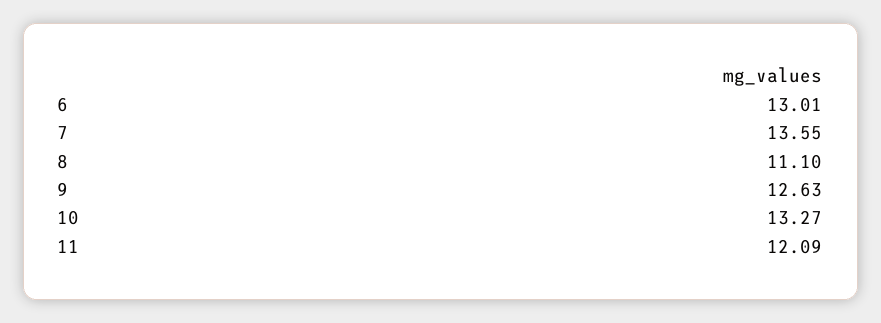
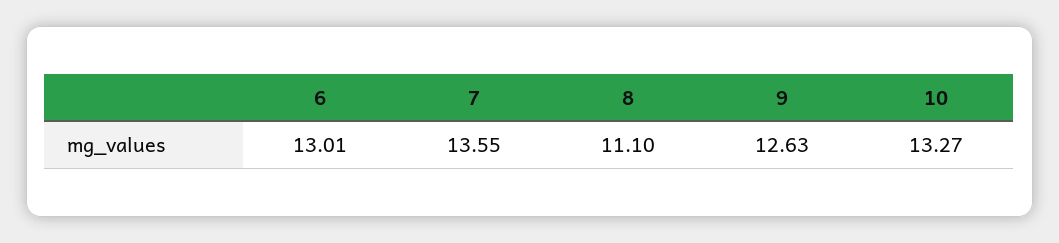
  {
    "6": 13.01,
    "7": 13.55,
    "8": 11.1,
    "9": 12.63,
-   "10": 13.27,
+   "10": 13.27
-   "11": 12.09
  }

